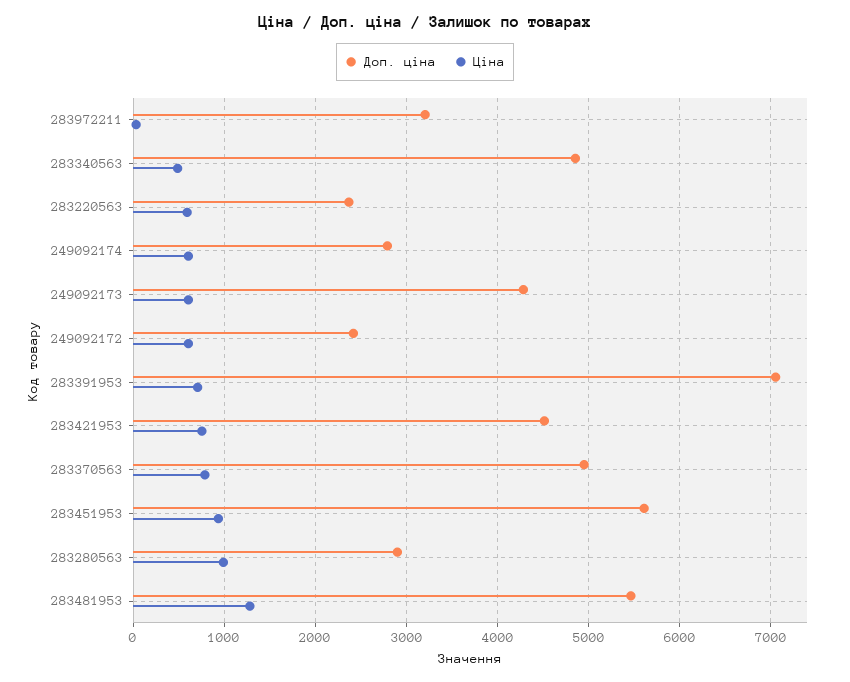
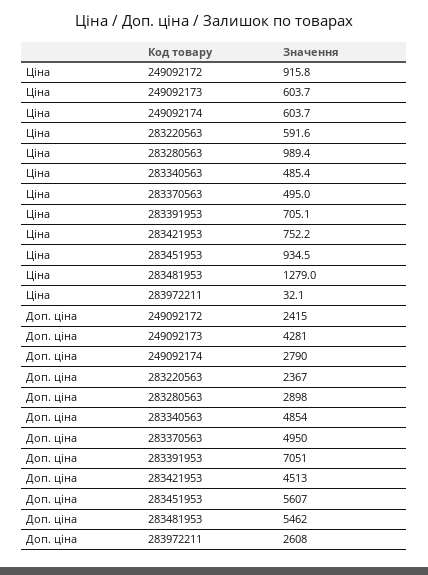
  {
    "Доп. ціна": {
-     "283972211": 3200,
+     "283972211": 2608,
      "283340563": 4854,
      "283220563": 2367,
      "249092174": 2790,
      "249092173": 4281,
      "249092172": 2415,
      "283391953": 7051,
      "283421953": 4513,
      "283370563": 4950,
      "283451953": 5607,
      "283280563": 2898,
      "283481953": 5462
    },
    "Ціна": {
      "283972211": 32.1,
      "283340563": 485.4,
      "283220563": 591.6,
      "249092174": 603.7,
      "249092173": 603.7,
-     "249092172": 600,
+     "249092172": 915.8,
      "283391953": 705.1,
      "283421953": 752.2,
-     "283370563": 800,
+     "283370563": 495,
      "283451953": 934.5,
      "283280563": 989.4,
      "283481953": 1279
    }
  }

